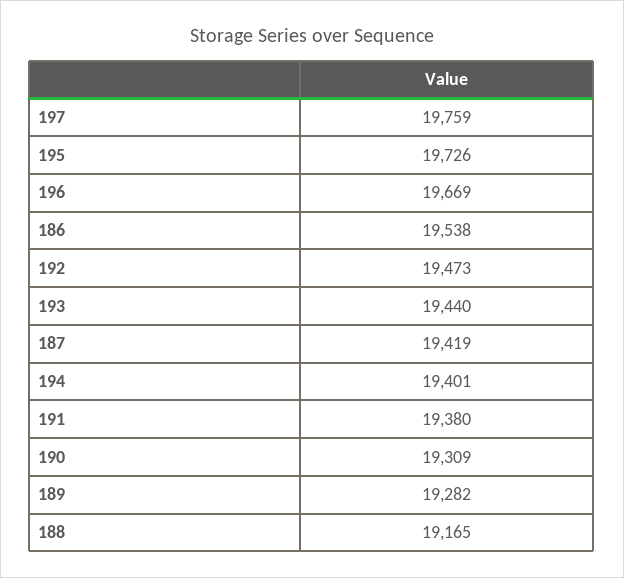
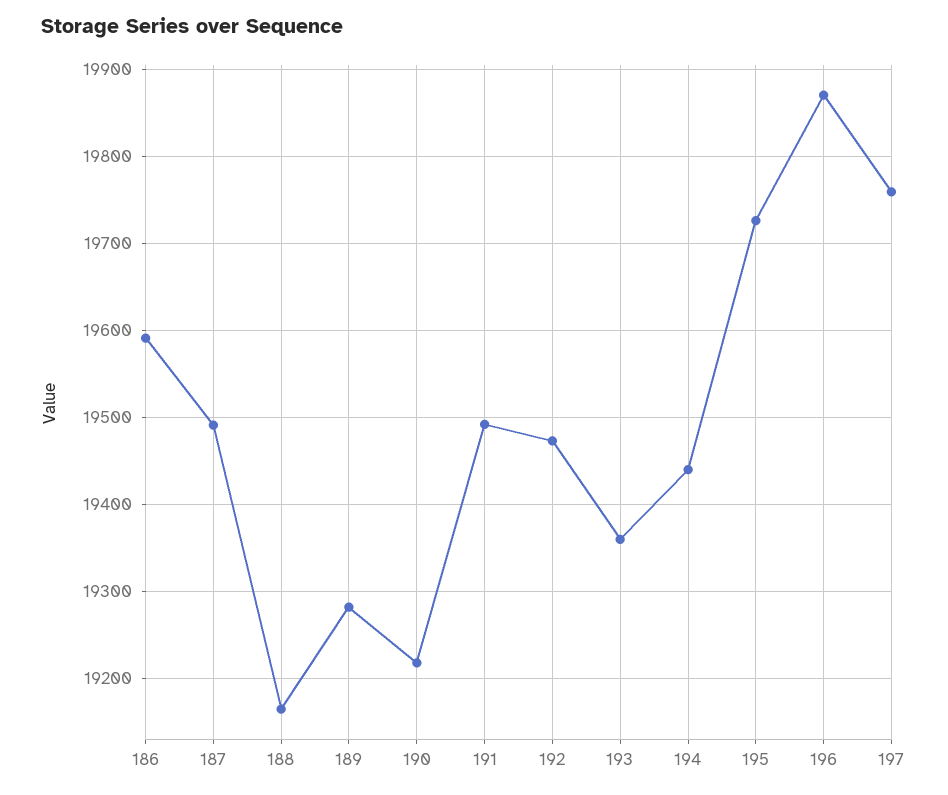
  {
    "197": 19759,
    "195": 19726,
-   "196": 19669,
+   "196": 19870,
-   "186": 19538,
+   "186": 19590,
    "192": 19473,
-   "193": 19440,
+   "193": 19360,
-   "187": 19419,
+   "187": 19490,
-   "194": 19401,
+   "194": 19440,
-   "191": 19380,
+   "191": 19490,
-   "190": 19309,
+   "190": 19220,
    "189": 19282,
    "188": 19165
  }

